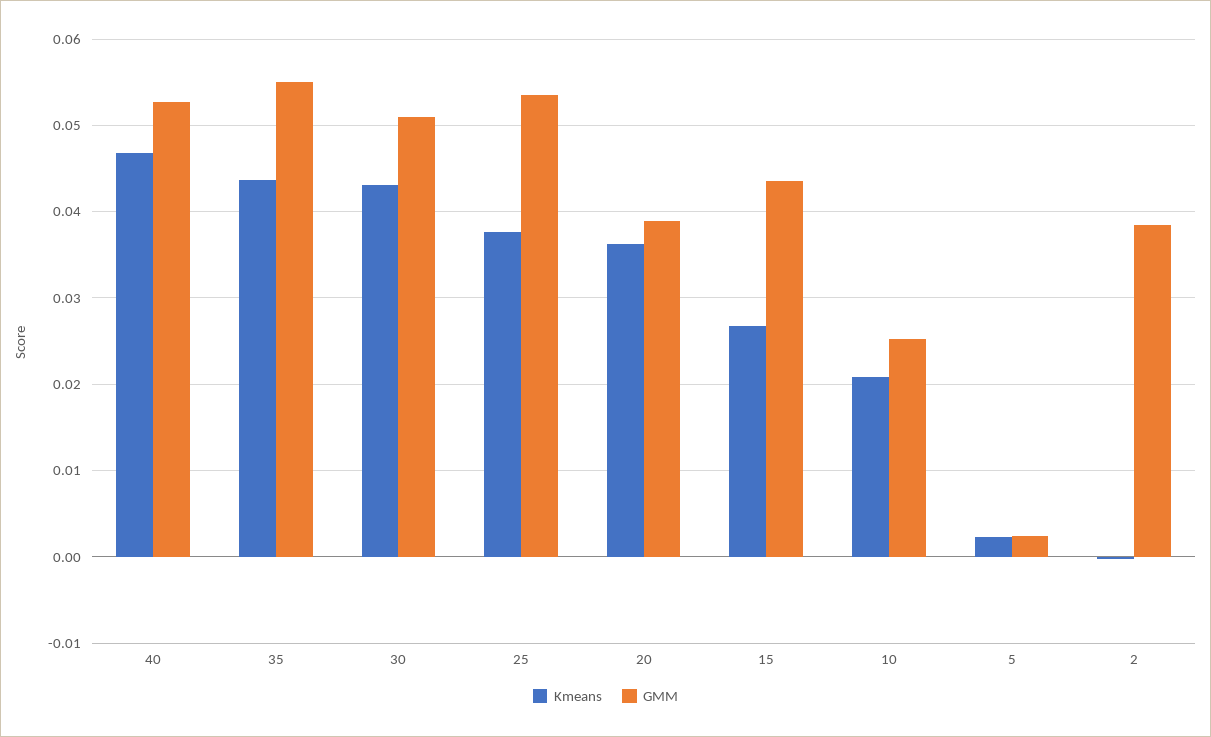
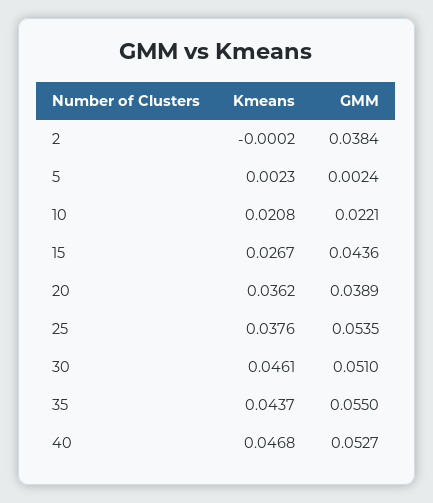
  {
    "Kmeans": {
      "40": 0.0468,
      "35": 0.0437,
-     "30": 0.043,
+     "30": 0.0461,
      "25": 0.0376,
      "20": 0.0362,
      "15": 0.0267,
      "10": 0.0208,
      "5": 0.0023,
      "2": -0.0002
    },
    "GMM": {
      "40": 0.0527,
      "35": 0.055,
      "30": 0.051,
      "25": 0.0535,
      "20": 0.0389,
      "15": 0.0436,
-     "10": 0.025,
+     "10": 0.0221,
      "5": 0.0024,
      "2": 0.0384
    }
  }

